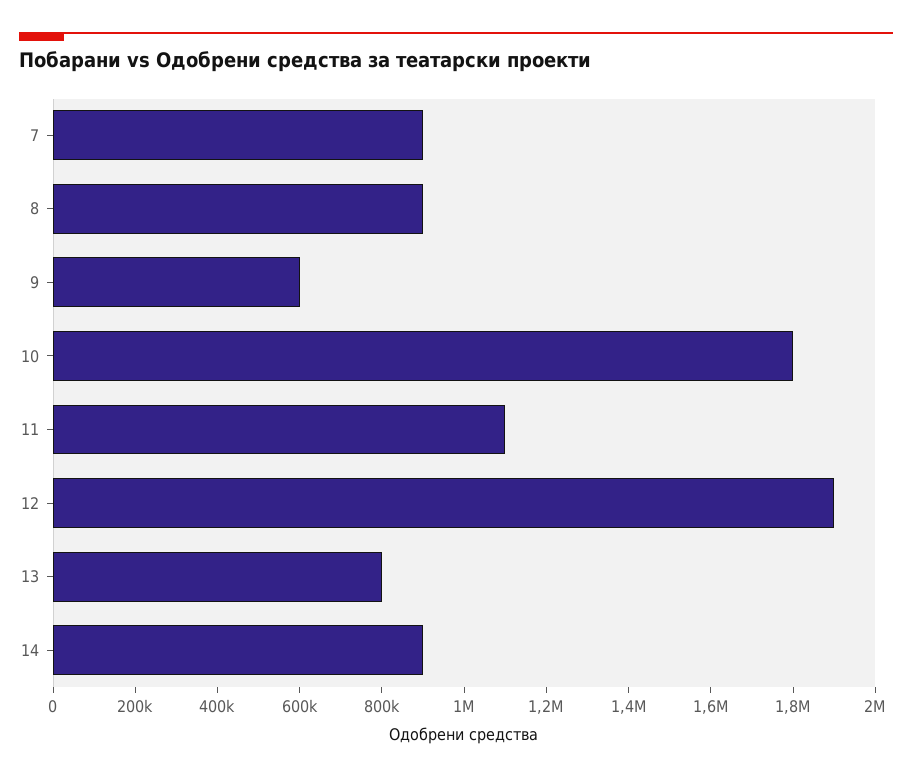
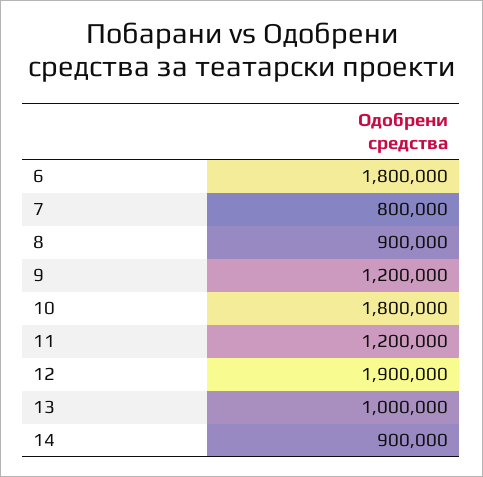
  {
-   "7": 900000,
+   "7": 800000,
    "8": 900000,
-   "9": 600000,
+   "9": 1200000,
    "10": 1800000,
-   "11": 1100000,
+   "11": 1200000,
    "12": 1900000,
-   "13": 800000,
+   "13": 1000000,
-   "14": 900000
+   "14": 900000,
+   "6": 1800000
  }

